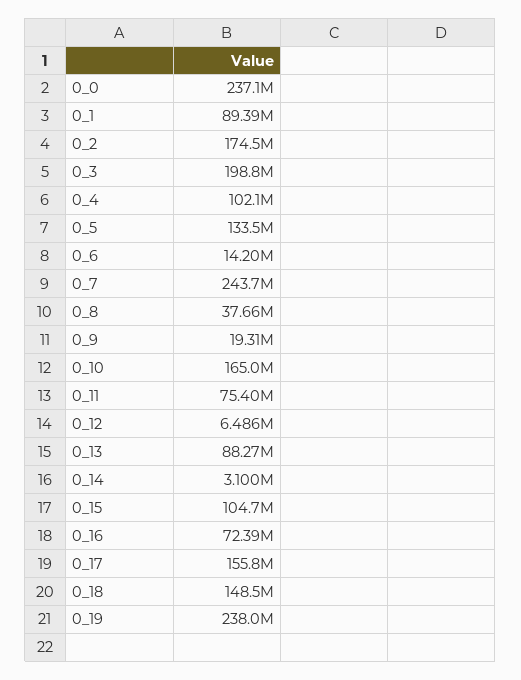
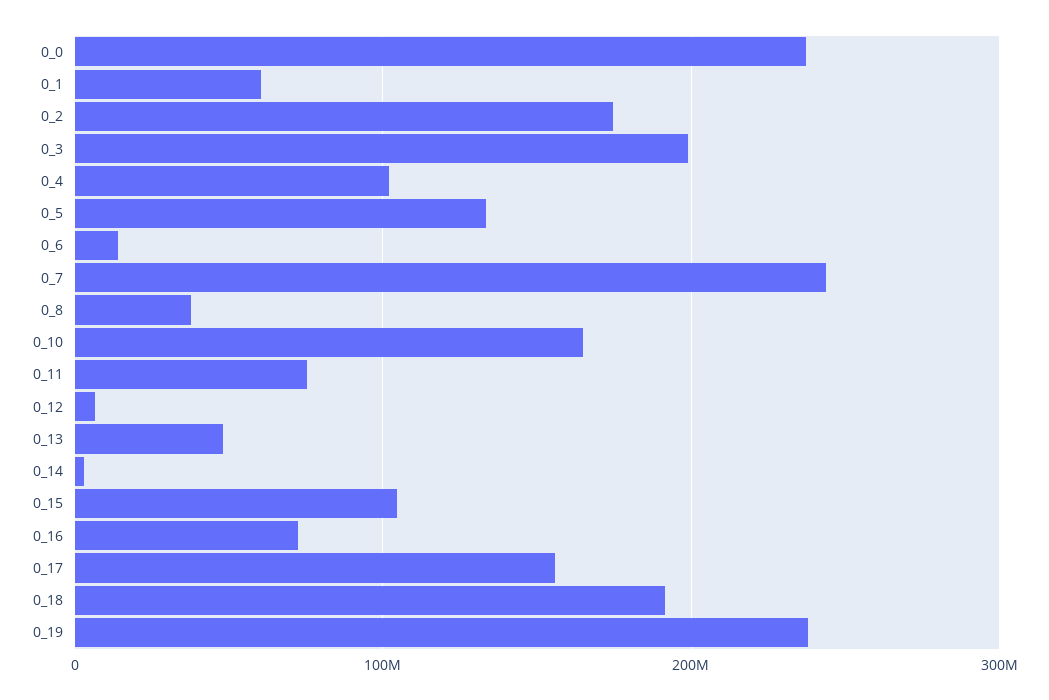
  {
    "0_0": 237100000,
-   "0_1": 89390000,
+   "0_1": 60000000,
    "0_2": 174500000,
    "0_3": 198800000,
    "0_4": 102100000,
    "0_5": 133500000,
    "0_6": 14200000,
    "0_7": 243700000,
    "0_8": 37660000,
-   "0_9": 19310000,
    "0_10": 165000000,
    "0_11": 75400000,
    "0_12": 6486000,
-   "0_13": 88270000,
+   "0_13": 50000000,
    "0_14": 3100000,
    "0_15": 104700000,
    "0_16": 72390000,
    "0_17": 155800000,
-   "0_18": 148500000,
+   "0_18": 190000000,
    "0_19": 238000000
  }

